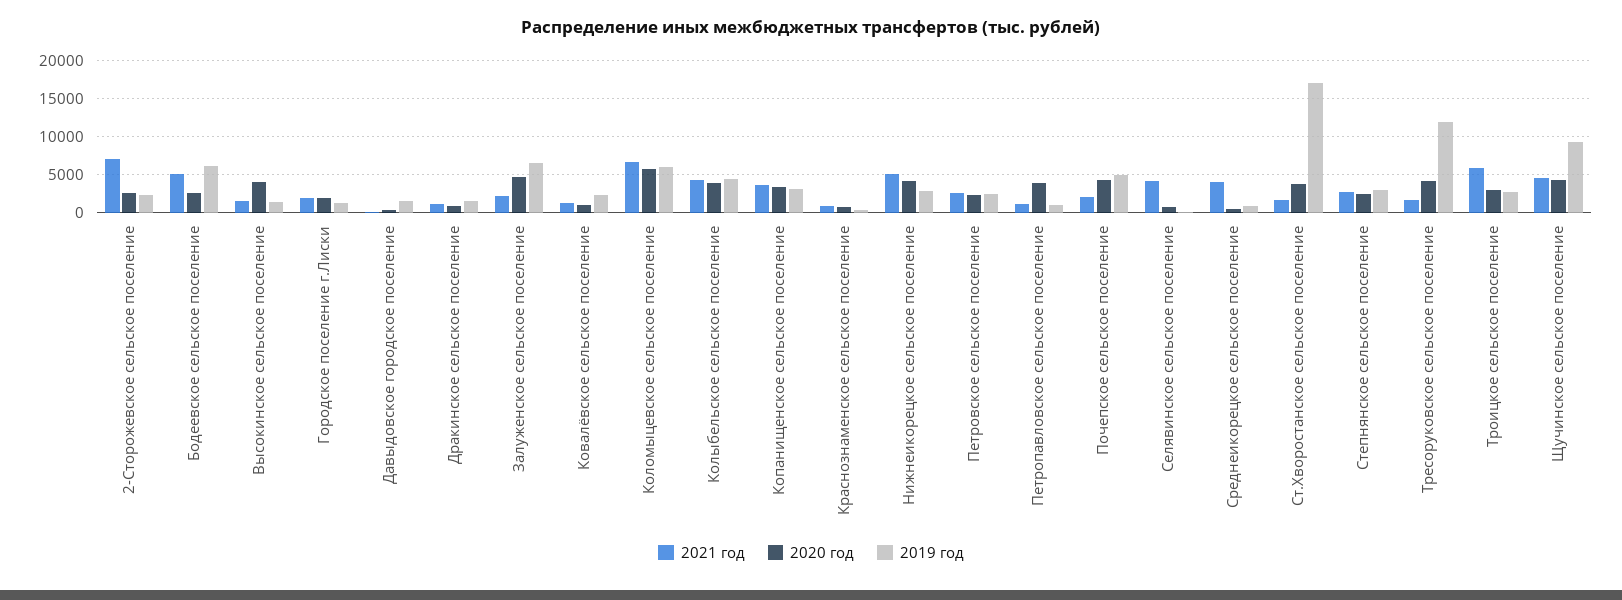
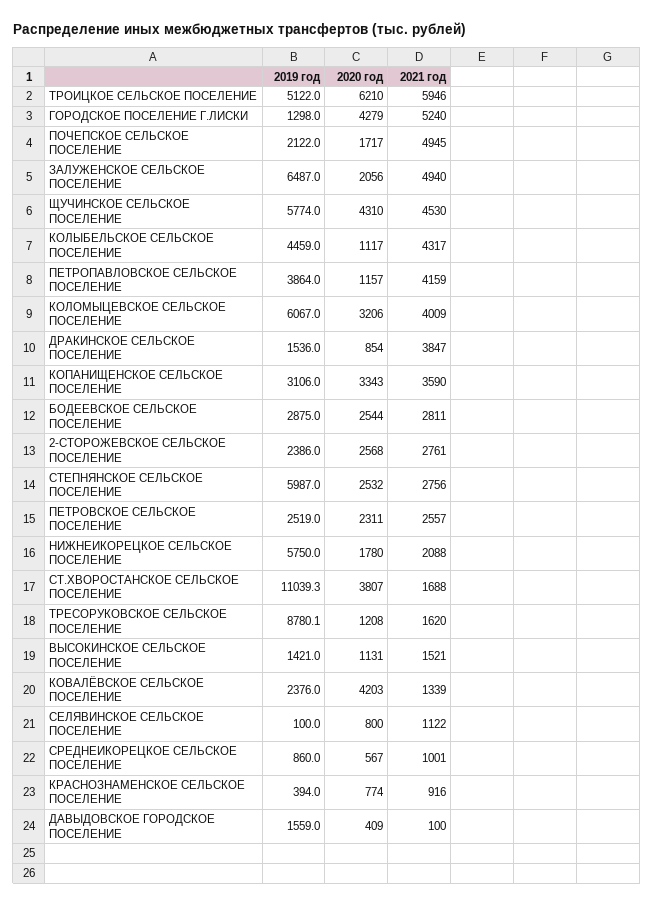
  {
    "2021 год": {
-     "2-Сторожевское сельское поселение": 7000,
+     "2-Сторожевское сельское поселение": 2761,
-     "Бодеевское сельское поселение": 5000,
+     "Бодеевское сельское поселение": 2811,
      "Высокинское сельское поселение": 1521,
-     "Городское поселение г.Лиски": 2000,
+     "Городское поселение г.Лиски": 5240,
      "Давыдовское городское поселение": 100,
-     "Дракинское сельское поселение": 1000,
+     "Дракинское сельское поселение": 3847,
-     "Залуженское сельское поселение": 2000,
+     "Залуженское сельское поселение": 4940,
      "Ковалёвское сельское поселение": 1339,
-     "Коломыцевское сельское поселение": 7000,
+     "Коломыцевское сельское поселение": 4009,
      "Колыбельское сельское поселение": 4317,
      "Копанищенское сельское поселение": 3590,
      "Краснознаменское сельское поселение": 916,
-     "Нижнеикорецкое сельское поселение": 5000,
+     "Нижнеикорецкое сельское поселение": 2088,
      "Петровское сельское поселение": 2557,
-     "Петропавловское сельское поселение": 1000,
+     "Петропавловское сельское поселение": 4159,
-     "Почепское сельское поселение": 2000,
+     "Почепское сельское поселение": 4945,
-     "Селявинское сельское поселение": 4000,
+     "Селявинское сельское поселение": 1122,
-     "Среднеикорецкое сельское поселение": 4000,
+     "Среднеикорецкое сельское поселение": 1001,
      "Ст.Хворостанское сельское поселение": 1688,
      "Степнянское сельское поселение": 2756,
      "Тресоруковское сельское поселение": 1620,
      "Троицкое сельское поселение": 5946,
      "Щучинское сельское поселение": 4530
    },
    "2020 год": {
      "2-Сторожевское сельское поселение": 2568,
      "Бодеевское сельское поселение": 2544,
-     "Высокинское сельское поселение": 4000,
+     "Высокинское сельское поселение": 1131,
-     "Городское поселение г.Лиски": 2000,
+     "Городское поселение г.Лиски": 4279,
      "Давыдовское городское поселение": 409,
      "Дракинское сельское поселение": 854,
-     "Залуженское сельское поселение": 5000,
+     "Залуженское сельское поселение": 2056,
-     "Ковалёвское сельское поселение": 1000,
+     "Ковалёвское сельское поселение": 4203,
-     "Коломыцевское сельское поселение": 6000,
+     "Коломыцевское сельское поселение": 3206,
-     "Колыбельское сельское поселение": 4000,
+     "Колыбельское сельское поселение": 1117,
      "Копанищенское сельское поселение": 3343,
      "Краснознаменское сельское поселение": 774,
-     "Нижнеикорецкое сельское поселение": 4000,
+     "Нижнеикорецкое сельское поселение": 1780,
      "Петровское сельское поселение": 2311,
-     "Петропавловское сельское поселение": 4000,
+     "Петропавловское сельское поселение": 1157,
-     "Почепское сельское поселение": 4000,
+     "Почепское сельское поселение": 1717,
      "Селявинское сельское поселение": 800,
      "Среднеикорецкое сельское поселение": 567,
      "Ст.Хворостанское сельское поселение": 3807,
      "Степнянское сельское поселение": 2532,
-     "Тресоруковское сельское поселение": 4000,
+     "Тресоруковское сельское поселение": 1208,
-     "Троицкое сельское поселение": 3000,
+     "Троицкое сельское поселение": 6210,
      "Щучинское сельское поселение": 4310
    },
    "2019 год": {
      "2-Сторожевское сельское поселение": 2386,
-     "Бодеевское сельское поселение": 6000,
+     "Бодеевское сельское поселение": 2875,
      "Высокинское сельское поселение": 1421,
      "Городское поселение г.Лиски": 1298,
      "Давыдовское городское поселение": 1559,
      "Дракинское сельское поселение": 1536,
      "Залуженское сельское поселение": 6487,
      "Ковалёвское сельское поселение": 2376,
      "Коломыцевское сельское поселение": 6067,
      "Колыбельское сельское поселение": 4459,
      "Копанищенское сельское поселение": 3106,
      "Краснознаменское сельское поселение": 394,
-     "Нижнеикорецкое сельское поселение": 3000,
+     "Нижнеикорецкое сельское поселение": 5750,
      "Петровское сельское поселение": 2519,
-     "Петропавловское сельское поселение": 1000,
+     "Петропавловское сельское поселение": 3864,
-     "Почепское сельское поселение": 5000,
+     "Почепское сельское поселение": 2122,
      "Селявинское сельское поселение": 100,
      "Среднеикорецкое сельское поселение": 860,
-     "Ст.Хворостанское сельское поселение": 17000,
+     "Ст.Хворостанское сельское поселение": 11039.3,
-     "Степнянское сельское поселение": 3000,
+     "Степнянское сельское поселение": 5987,
-     "Тресоруковское сельское поселение": 12000,
+     "Тресоруковское сельское поселение": 8780.1,
-     "Троицкое сельское поселение": 3000,
+     "Троицкое сельское поселение": 5122,
-     "Щучинское сельское поселение": 9000
+     "Щучинское сельское поселение": 5774
    }
  }

